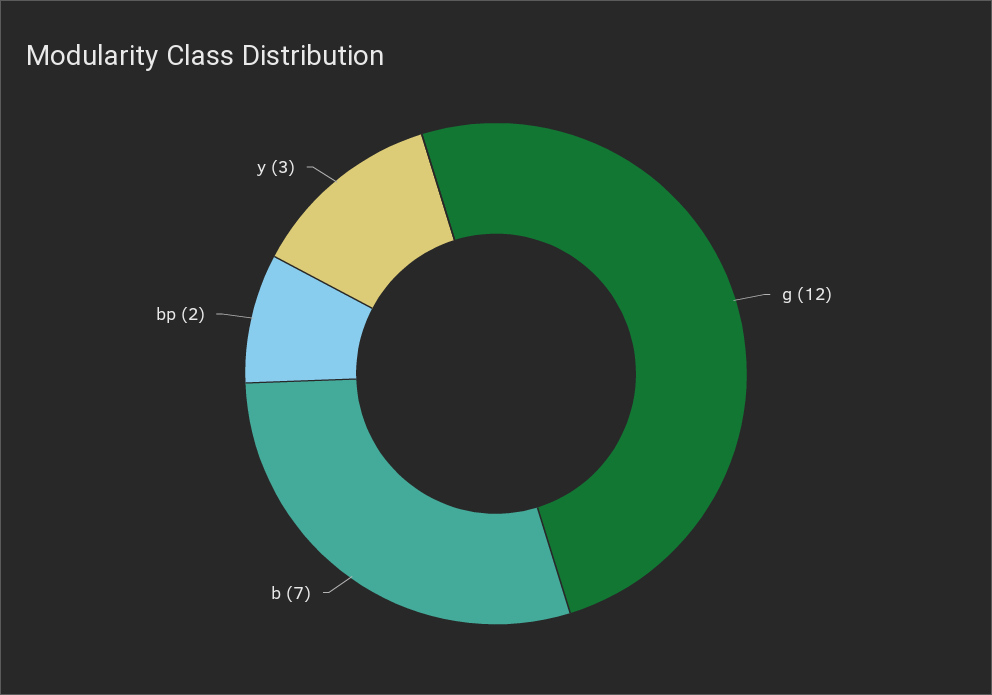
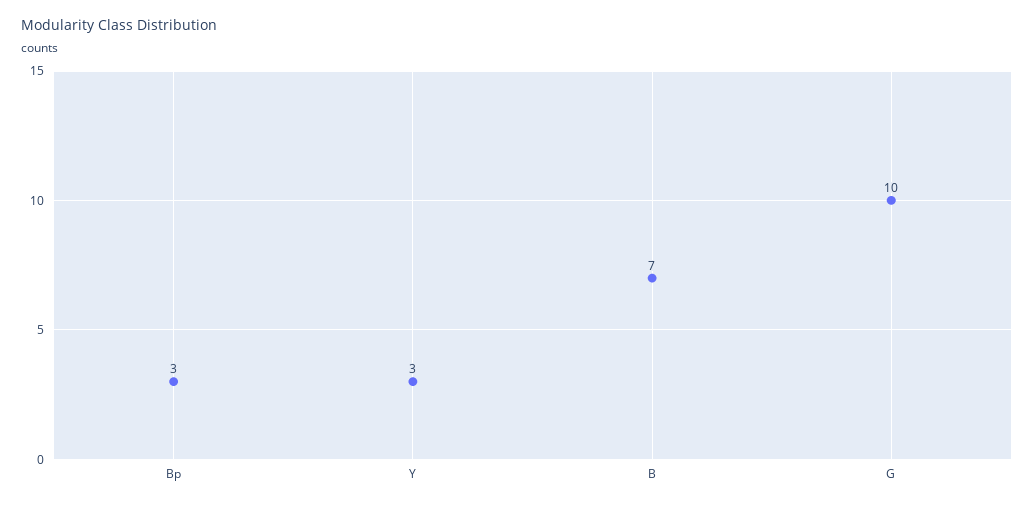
  {
-   "g": 12,
+   "g": 10,
    "b": 7,
-   "bp": 2,
+   "bp": 3,
    "y": 3
  }

